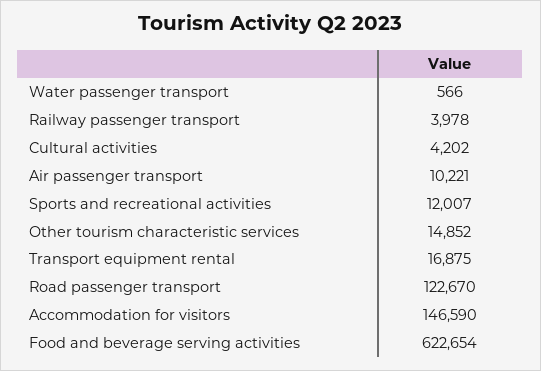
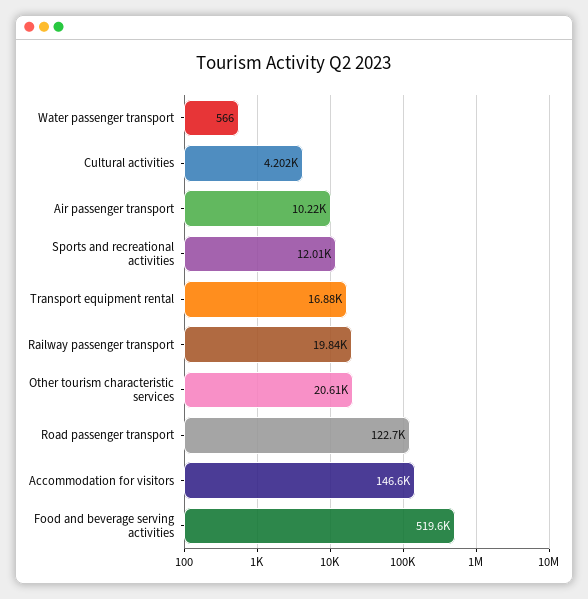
  {
    "Water passenger transport": 566,
-   "Railway passenger transport": 3978,
+   "Railway passenger transport": 19840,
    "Cultural activities": 4202,
    "Air passenger transport": 10221,
    "Sports and recreational activities": 12007,
-   "Other tourism characteristic services": 14852,
+   "Other tourism characteristic services": 20610,
    "Transport equipment rental": 16875,
    "Road passenger transport": 122670,
    "Accommodation for visitors": 146590,
-   "Food and beverage serving activities": 622654
+   "Food and beverage serving activities": 519600
  }

